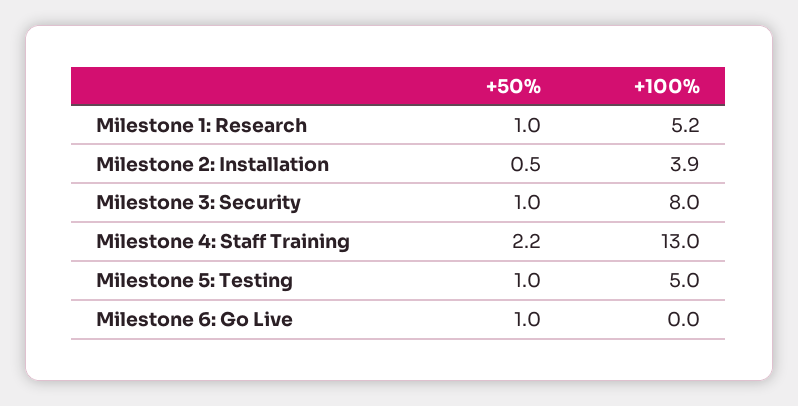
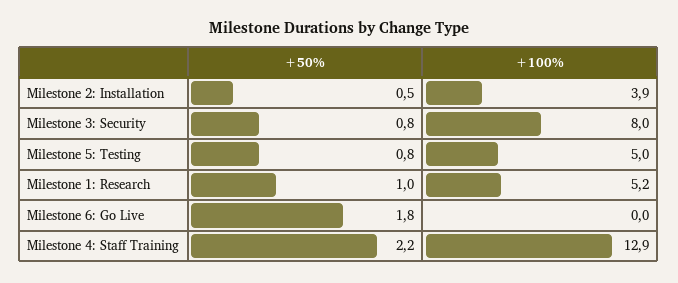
  {
    "+50%": {
      "Milestone 1: Research": 1,
      "Milestone 2: Installation": 0.5,
-     "Milestone 3: Security": 1,
+     "Milestone 3: Security": 0.8,
      "Milestone 4: Staff Training": 2.2,
-     "Milestone 5: Testing": 1,
+     "Milestone 5: Testing": 0.8,
-     "Milestone 6: Go Live": 1
+     "Milestone 6: Go Live": 1.8
    },
    "+100%": {
      "Milestone 1: Research": 5.2,
      "Milestone 2: Installation": 3.9,
      "Milestone 3: Security": 8,
-     "Milestone 4: Staff Training": 13,
+     "Milestone 4: Staff Training": 12.9,
      "Milestone 5: Testing": 5,
      "Milestone 6: Go Live": 0
    }
  }

